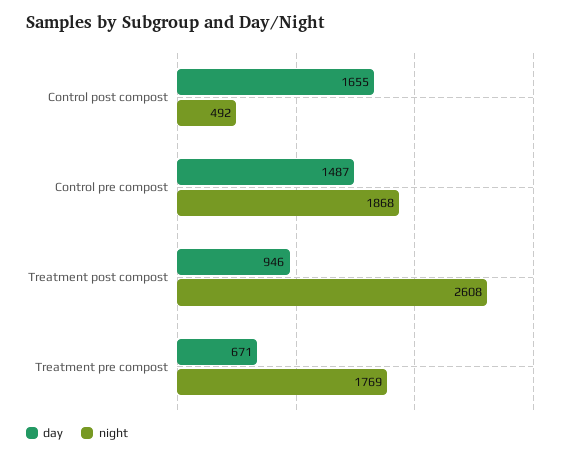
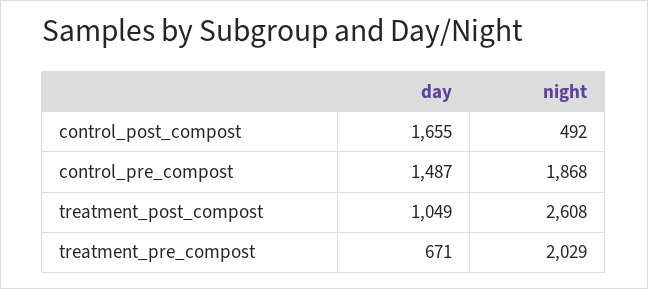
  {
    "day": {
      "Control post compost": 1655,
      "Control pre compost": 1487,
-     "Treatment post compost": 946,
+     "Treatment post compost": 1049,
      "Treatment pre compost": 671
    },
    "night": {
      "Control post compost": 492,
      "Control pre compost": 1868,
      "Treatment post compost": 2608,
-     "Treatment pre compost": 1769
+     "Treatment pre compost": 2029
    }
  }

